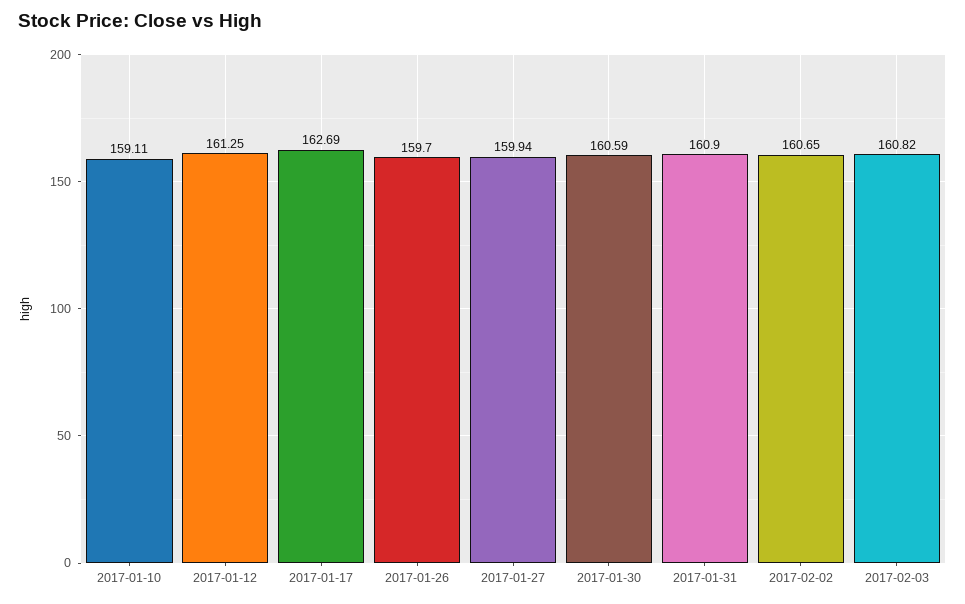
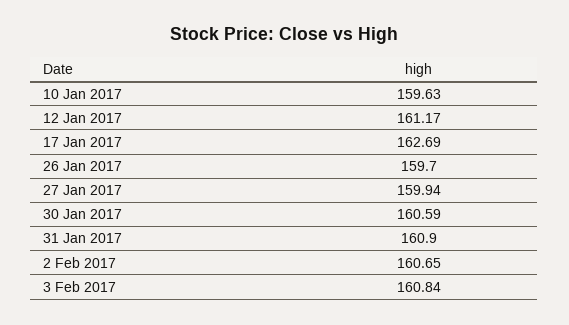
  {
-   "2017-01-10": 159.11,
+   "2017-01-10": 159.63,
-   "2017-01-12": 161.25,
+   "2017-01-12": 161.17,
    "2017-01-17": 162.69,
    "2017-01-26": 159.7,
    "2017-01-27": 159.94,
    "2017-01-30": 160.59,
    "2017-01-31": 160.9,
    "2017-02-02": 160.65,
-   "2017-02-03": 160.82
+   "2017-02-03": 160.84
  }

